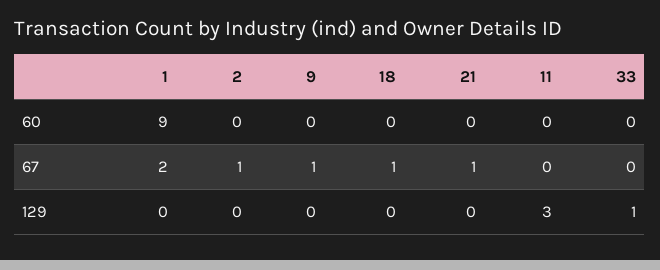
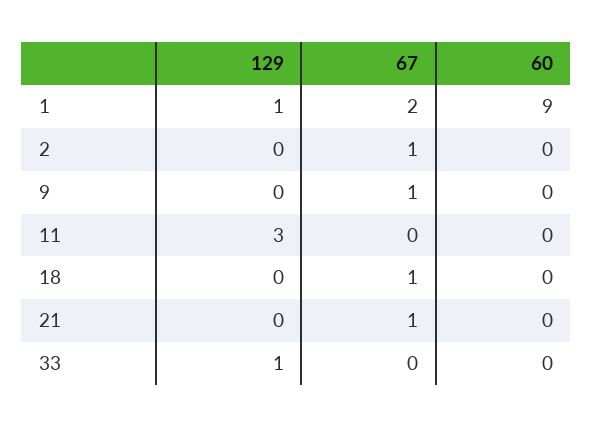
  {
    "1": {
      "60": 9,
      "67": 2,
-     "129": 0
+     "129": 1
    },
    "2": {
      "60": 0,
      "67": 1,
      "129": 0
    },
    "9": {
      "60": 0,
      "67": 1,
      "129": 0
    },
    "18": {
      "60": 0,
      "67": 1,
      "129": 0
    },
    "21": {
      "60": 0,
      "67": 1,
      "129": 0
    },
    "11": {
      "60": 0,
      "67": 0,
      "129": 3
    },
    "33": {
      "60": 0,
      "67": 0,
      "129": 1
    }
  }

